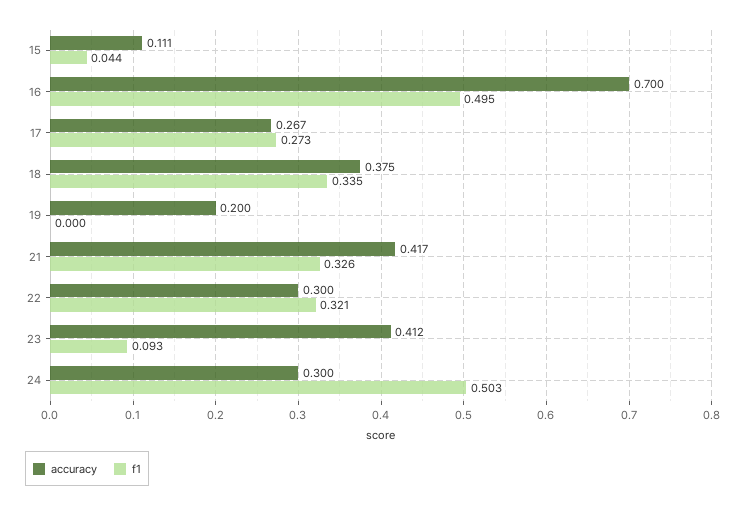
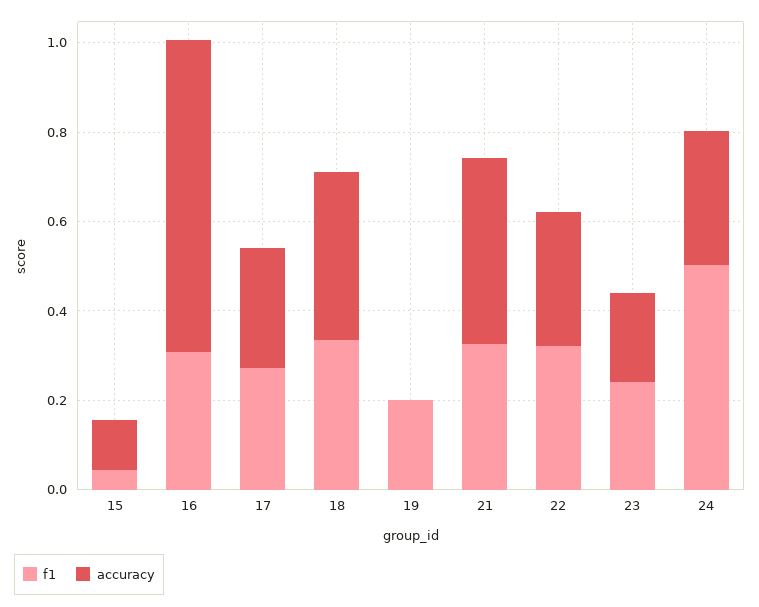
  {
    "accuracy": {
      "15": 0.111,
      "16": 0.7,
      "17": 0.267,
      "18": 0.375,
-     "19": 0.2,
+     "19": 0,
      "21": 0.417,
      "22": 0.3,
-     "23": 0.412,
+     "23": 0.2,
      "24": 0.3
    },
    "f1": {
      "15": 0.044,
-     "16": 0.495,
+     "16": 0.3,
      "17": 0.273,
      "18": 0.335,
-     "19": 0,
+     "19": 0.2,
      "21": 0.326,
      "22": 0.321,
-     "23": 0.093,
+     "23": 0.25,
      "24": 0.503
    }
  }

